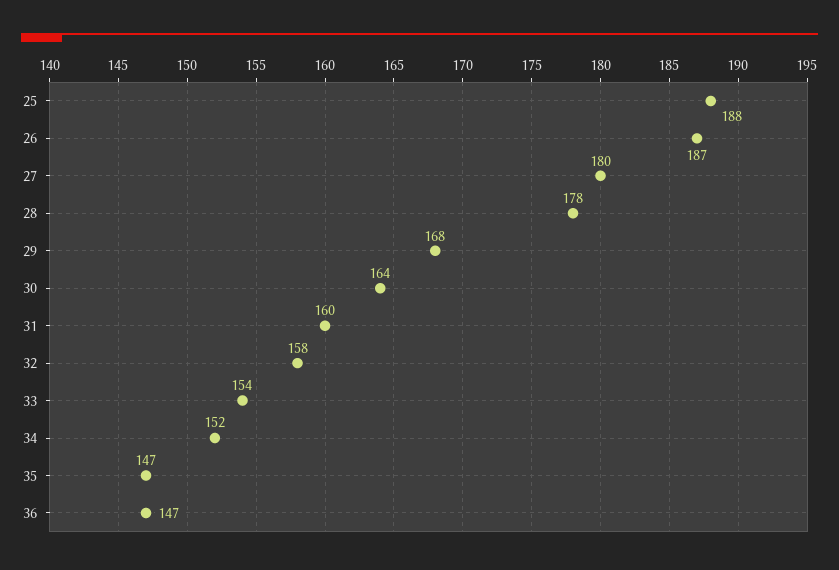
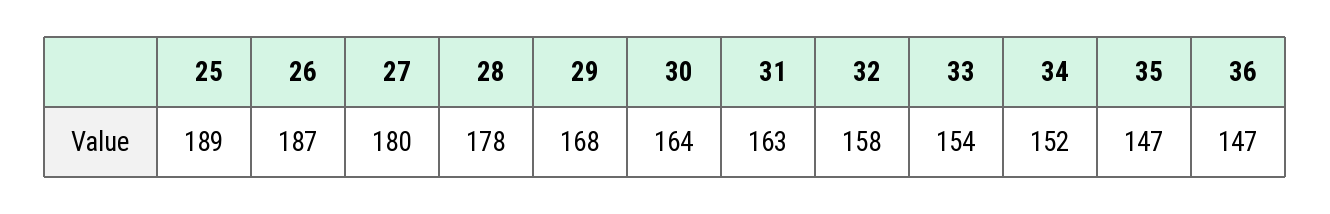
  {
-   "25": 188,
+   "25": 189,
    "26": 187,
    "27": 180,
    "28": 178,
    "29": 168,
    "30": 164,
-   "31": 160,
+   "31": 163,
    "32": 158,
    "33": 154,
    "34": 152,
    "35": 147,
    "36": 147
  }

